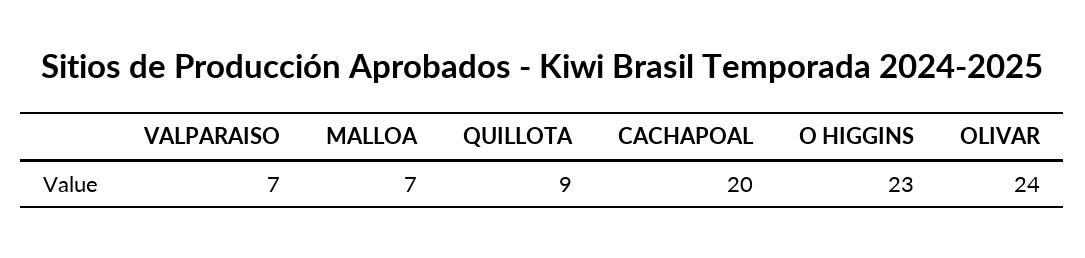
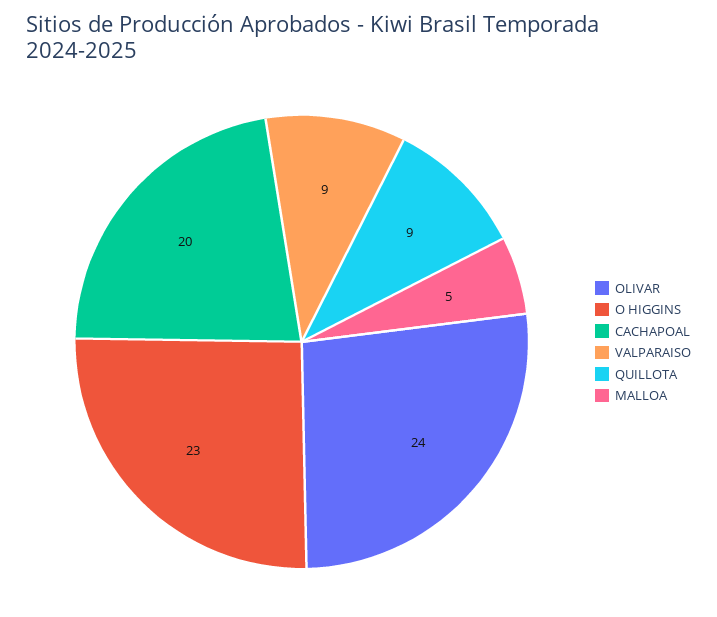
  {
-   "VALPARAISO": 7,
+   "VALPARAISO": 9,
-   "MALLOA": 7,
+   "MALLOA": 5,
    "QUILLOTA": 9,
    "CACHAPOAL": 20,
    "O HIGGINS": 23,
    "OLIVAR": 24
  }

